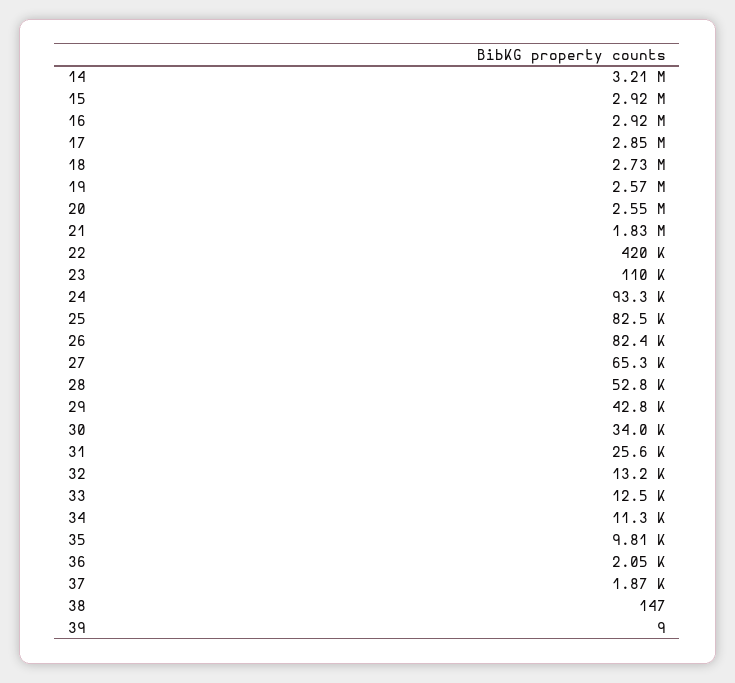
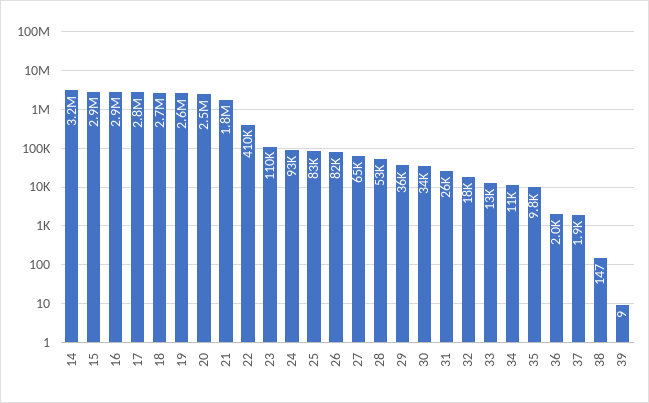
  {
    "14": 3210000,
    "15": 2920000,
    "16": 2920000,
    "17": 2850000,
    "18": 2730000,
    "19": 2570000,
    "20": 2550000,
    "21": 1830000,
-   "22": 420000,
+   "22": 410000,
    "23": 110000,
    "24": 93300,
    "25": 82500,
    "26": 82400,
    "27": 65300,
    "28": 52800,
-   "29": 42800,
+   "29": 36000,
    "30": 34000,
    "31": 25600,
-   "32": 13200,
+   "32": 18000,
    "33": 12500,
    "34": 11300,
    "35": 9810,
    "36": 2050,
    "37": 1870,
    "38": 147,
    "39": 9
  }

